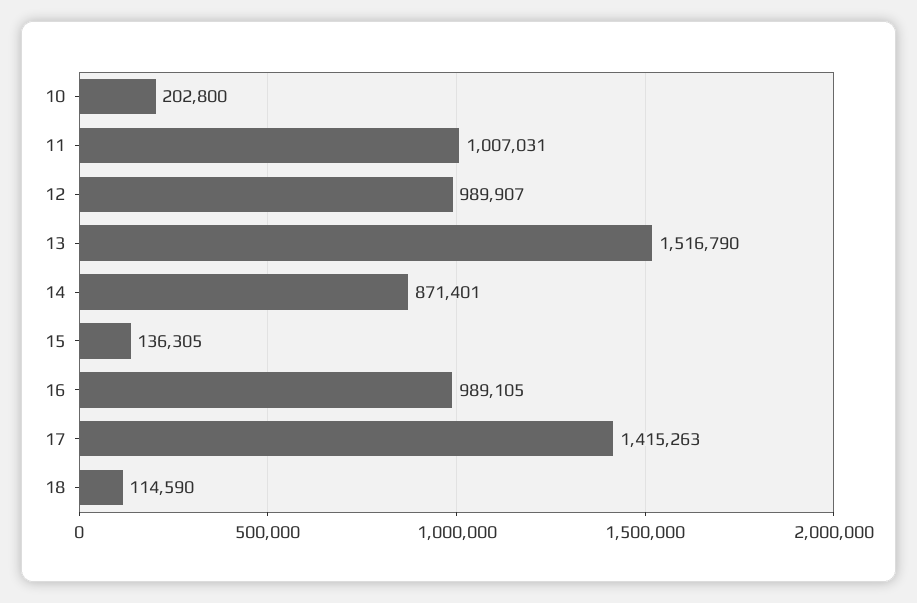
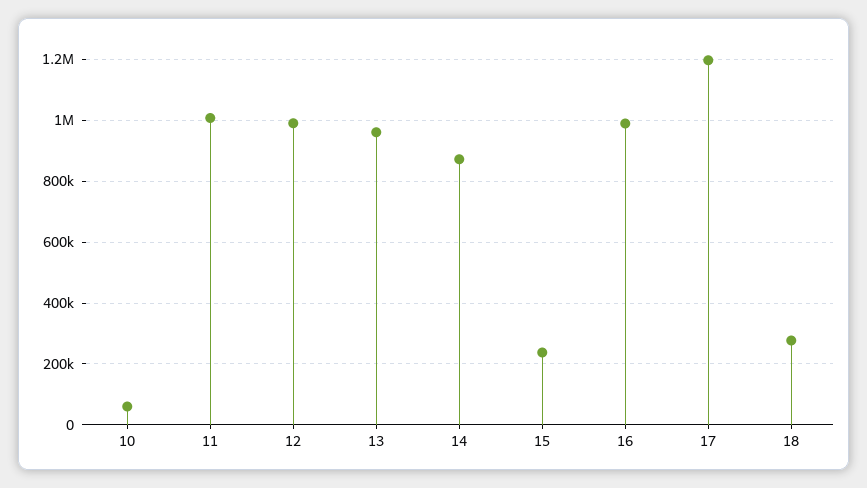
  {
-   "10": 202800,
+   "10": 60000,
    "11": 1007031,
    "12": 989907,
-   "13": 1516790,
+   "13": 960000,
    "14": 871401,
-   "15": 136305,
+   "15": 240000,
    "16": 989105,
-   "17": 1415263,
+   "17": 1200000,
-   "18": 114590
+   "18": 280000
  }

